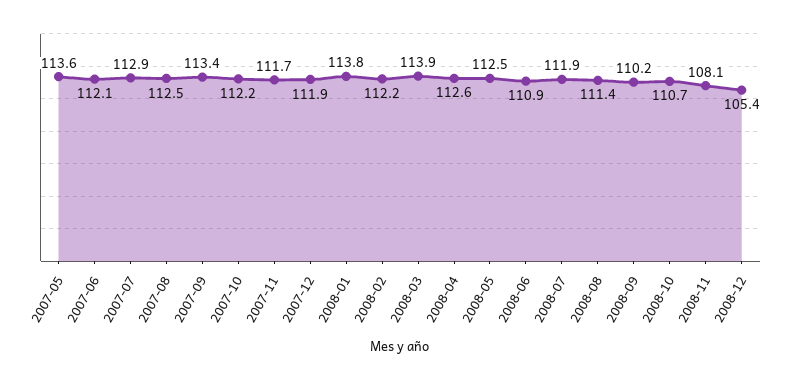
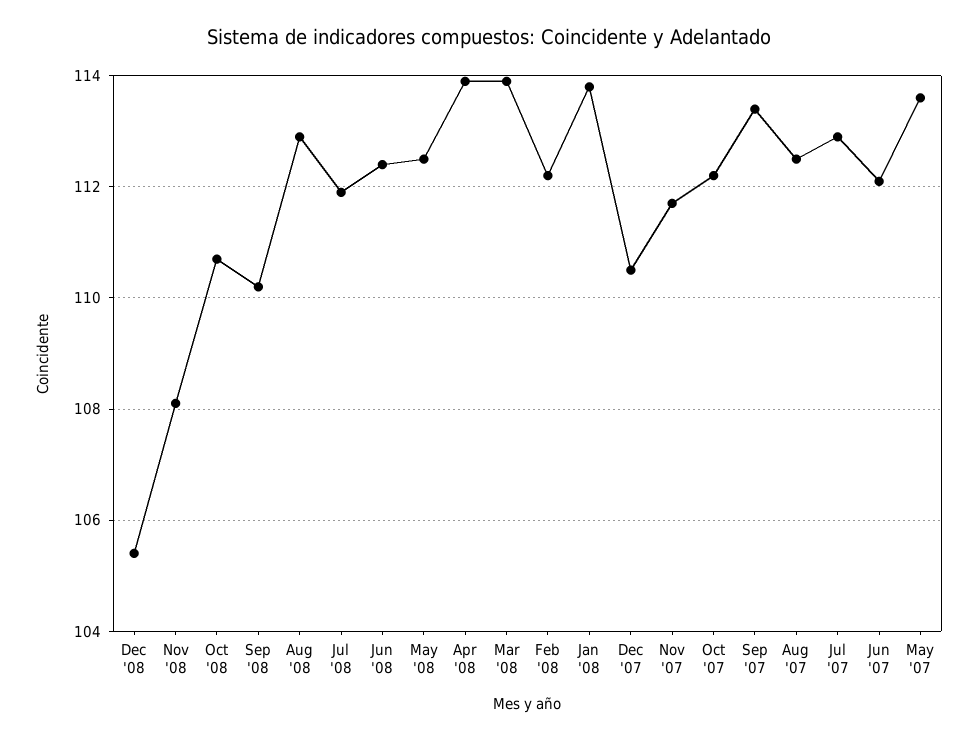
  {
    "2007-05": 113.6,
    "2007-06": 112.1,
    "2007-07": 112.9,
    "2007-08": 112.5,
    "2007-09": 113.4,
    "2007-10": 112.2,
    "2007-11": 111.7,
-   "2007-12": 111.9,
+   "2007-12": 110.5,
    "2008-01": 113.8,
    "2008-02": 112.2,
    "2008-03": 113.9,
-   "2008-04": 112.6,
+   "2008-04": 114,
    "2008-05": 112.5,
-   "2008-06": 110.9,
+   "2008-06": 112.5,
    "2008-07": 111.9,
-   "2008-08": 111.4,
+   "2008-08": 113,
    "2008-09": 110.2,
    "2008-10": 110.7,
    "2008-11": 108.1,
    "2008-12": 105.4
  }

